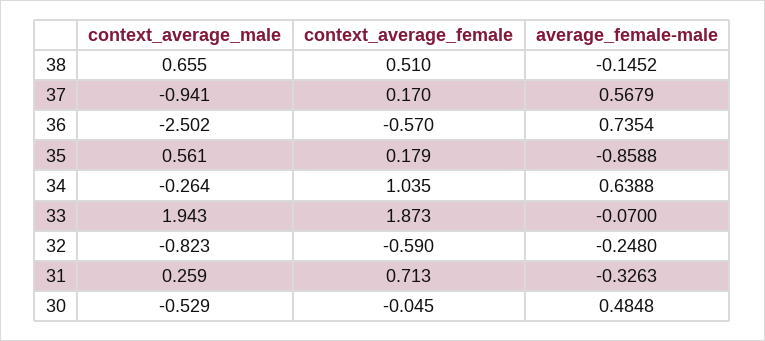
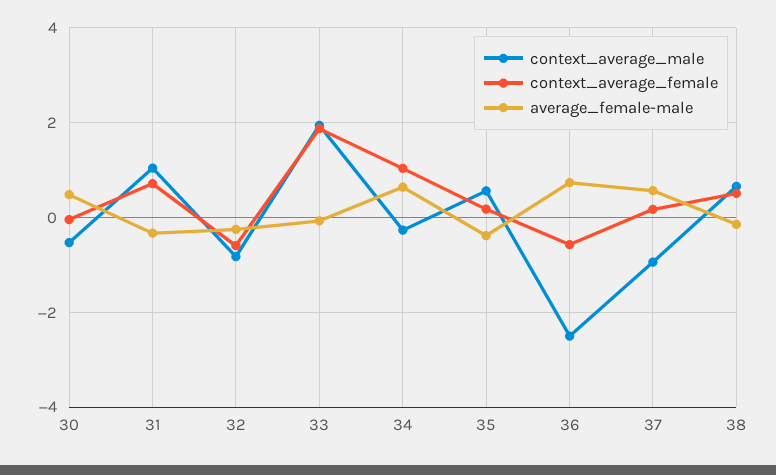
  {
    "context_average_male": {
      "38": 0.655,
      "37": -0.941,
      "36": -2.502,
      "35": 0.561,
      "34": -0.264,
      "33": 1.943,
      "32": -0.823,
-     "31": 0.259,
+     "31": 1,
      "30": -0.529
    },
    "context_average_female": {
      "38": 0.51,
      "37": 0.17,
      "36": -0.57,
      "35": 0.179,
      "34": 1.035,
      "33": 1.873,
      "32": -0.59,
      "31": 0.713,
      "30": -0.045
    },
    "average_female-male": {
      "38": -0.1452,
      "37": 0.5679,
      "36": 0.7354,
-     "35": -0.8588,
+     "35": -0.4,
      "34": 0.6388,
      "33": -0.07,
      "32": -0.248,
      "31": -0.3263,
      "30": 0.4848
    }
  }

